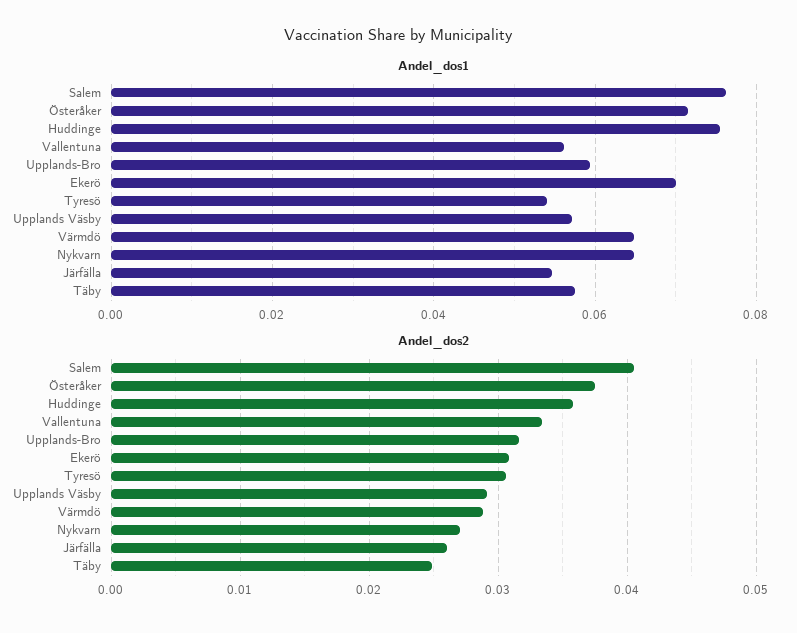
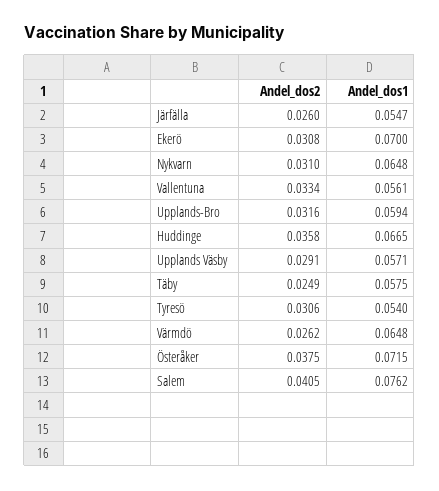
  {
    "Andel_dos1": {
      "Salem": 0.0762,
      "Österåker": 0.0715,
-     "Huddinge": 0.076,
+     "Huddinge": 0.0665,
      "Vallentuna": 0.0561,
      "Upplands-Bro": 0.0594,
      "Ekerö": 0.07,
      "Tyresö": 0.054,
      "Upplands Väsby": 0.0571,
      "Värmdö": 0.0648,
      "Nykvarn": 0.0648,
      "Järfälla": 0.0547,
      "Täby": 0.0575
    },
    "Andel_dos2": {
      "Salem": 0.0405,
      "Österåker": 0.0375,
      "Huddinge": 0.0358,
      "Vallentuna": 0.0334,
      "Upplands-Bro": 0.0316,
      "Ekerö": 0.0308,
      "Tyresö": 0.0306,
      "Upplands Väsby": 0.0291,
-     "Värmdö": 0.029,
+     "Värmdö": 0.0262,
-     "Nykvarn": 0.027,
+     "Nykvarn": 0.031,
      "Järfälla": 0.026,
      "Täby": 0.0249
    }
  }

